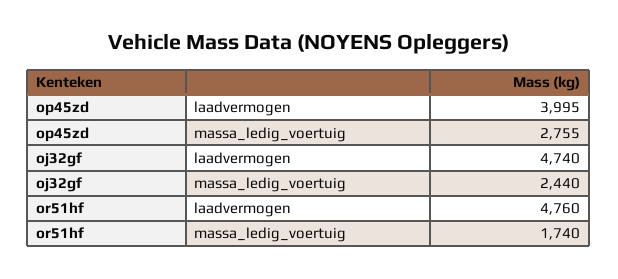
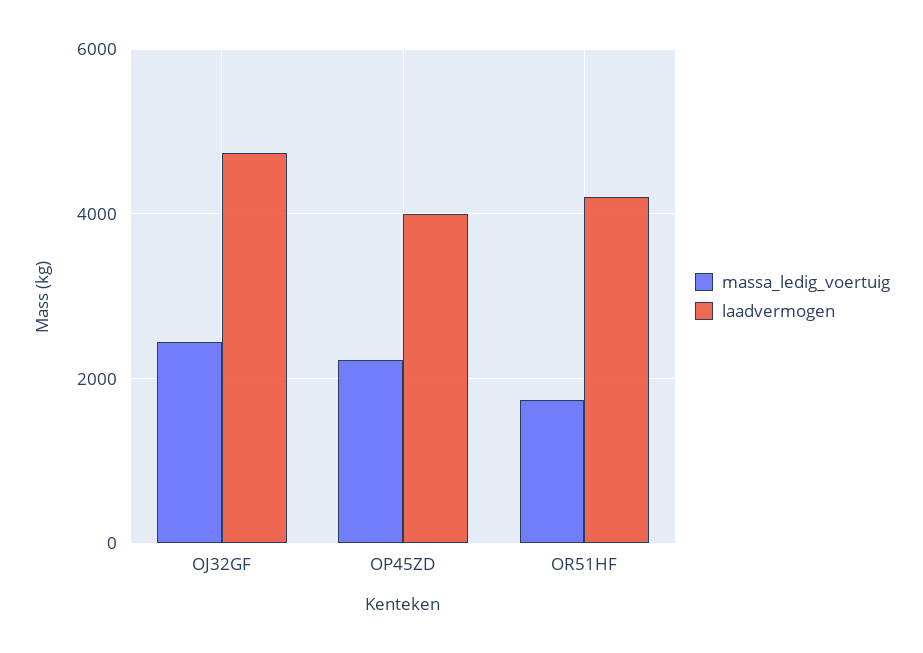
  {
    "laadvermogen": {
      "op45zd": 3995,
      "oj32gf": 4740,
-     "or51hf": 4760
+     "or51hf": 4200
    },
    "massa_ledig_voertuig": {
-     "op45zd": 2755,
+     "op45zd": 2200,
      "oj32gf": 2440,
      "or51hf": 1740
    }
  }

